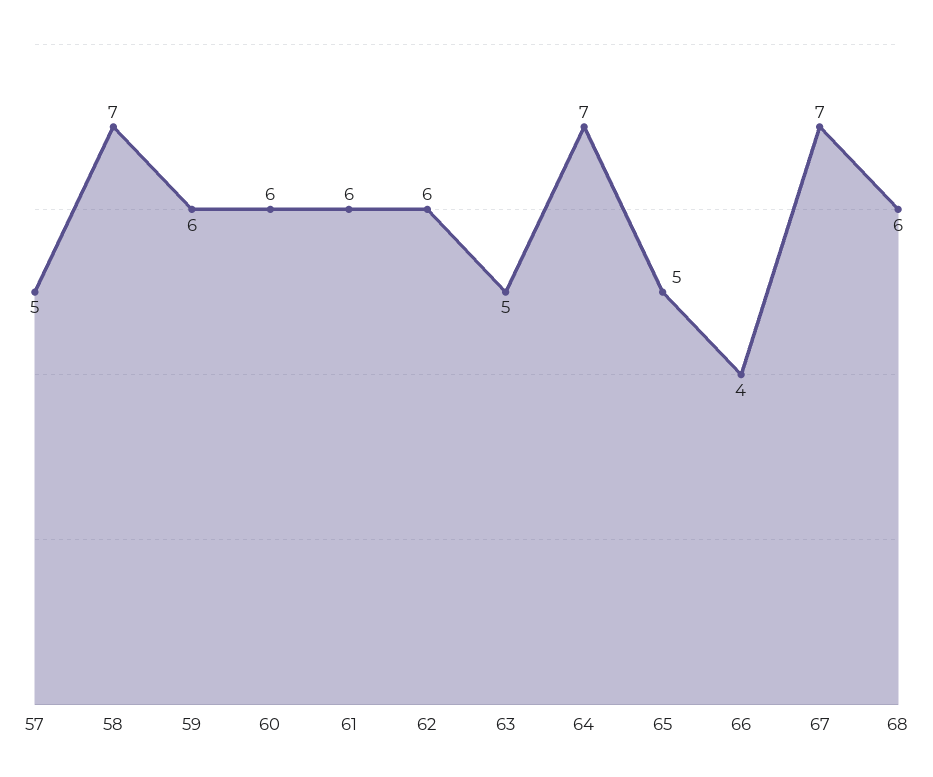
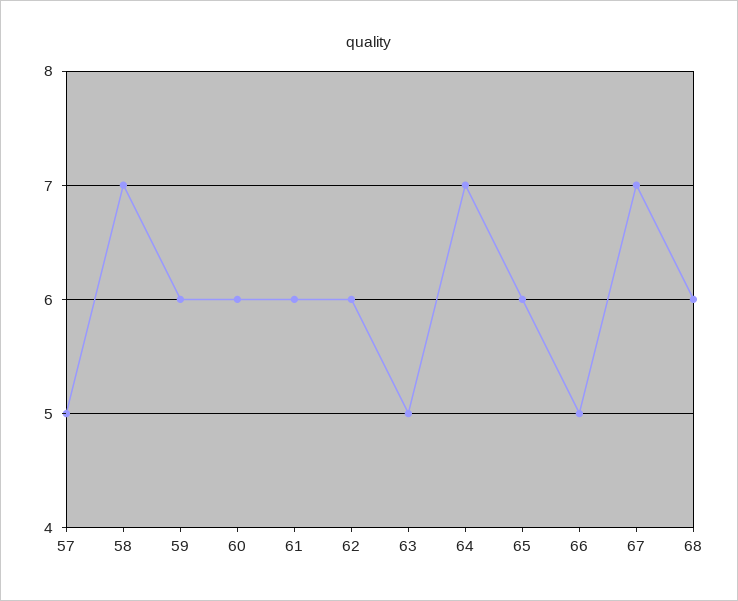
  {
    "57": 5,
    "58": 7,
    "59": 6,
    "60": 6,
    "61": 6,
    "62": 6,
    "63": 5,
    "64": 7,
-   "65": 5,
+   "65": 6,
-   "66": 4,
+   "66": 5,
    "67": 7,
    "68": 6
  }

